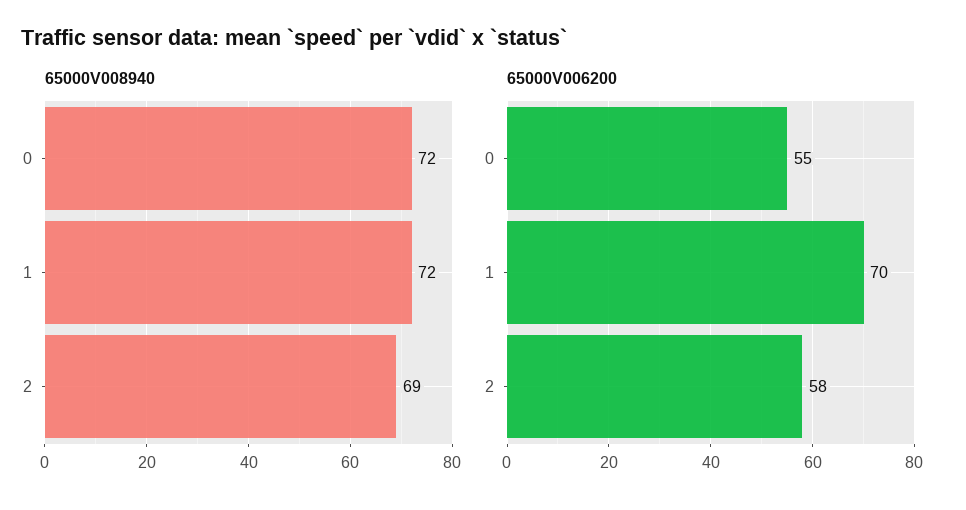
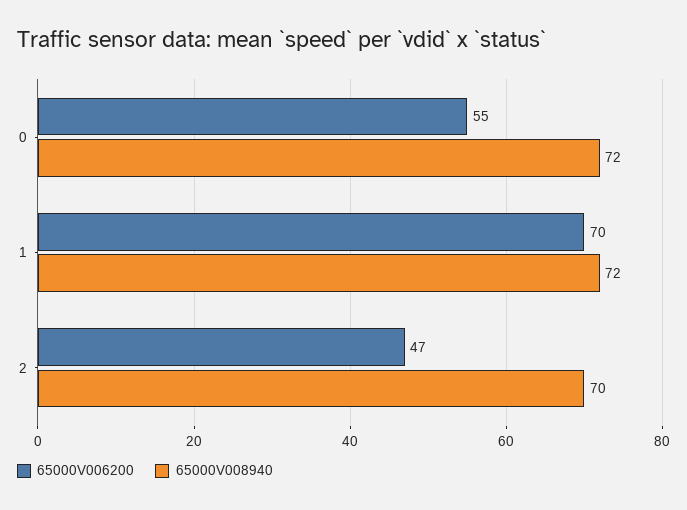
  {
    "65000V008940": {
      "0": 72,
      "1": 72,
-     "2": 69
+     "2": 70
    },
    "65000V006200": {
      "0": 55,
      "1": 70,
-     "2": 58
+     "2": 47
    }
  }

